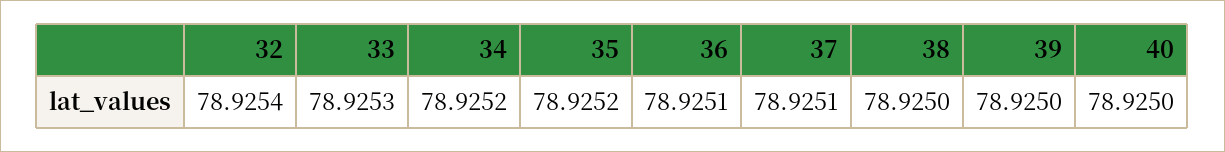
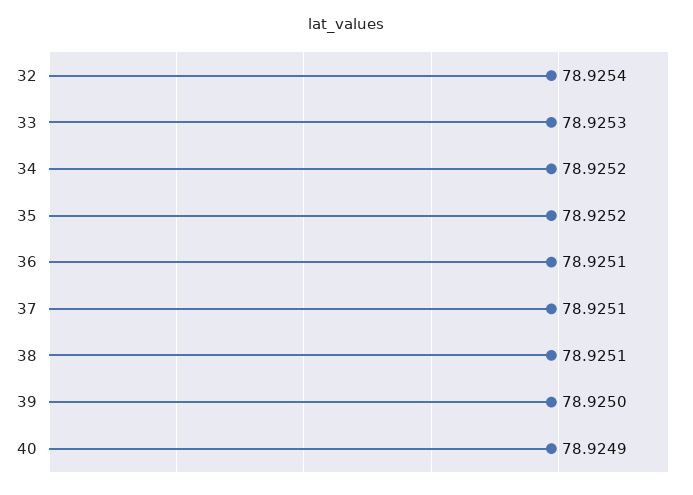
  {
    "32": 78.9254,
    "33": 78.9253,
    "34": 78.9252,
    "35": 78.9252,
    "36": 78.9251,
    "37": 78.9251,
-   "38": 78.925,
+   "38": 78.9251,
    "39": 78.925,
-   "40": 78.925
+   "40": 78.9249
  }

